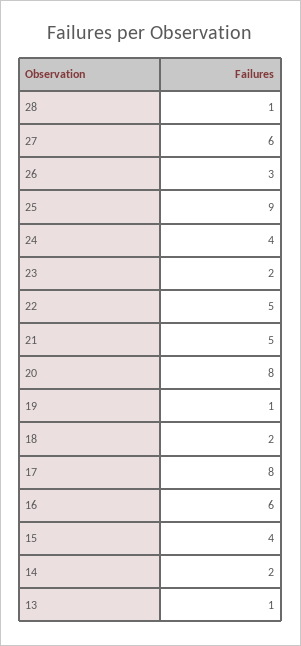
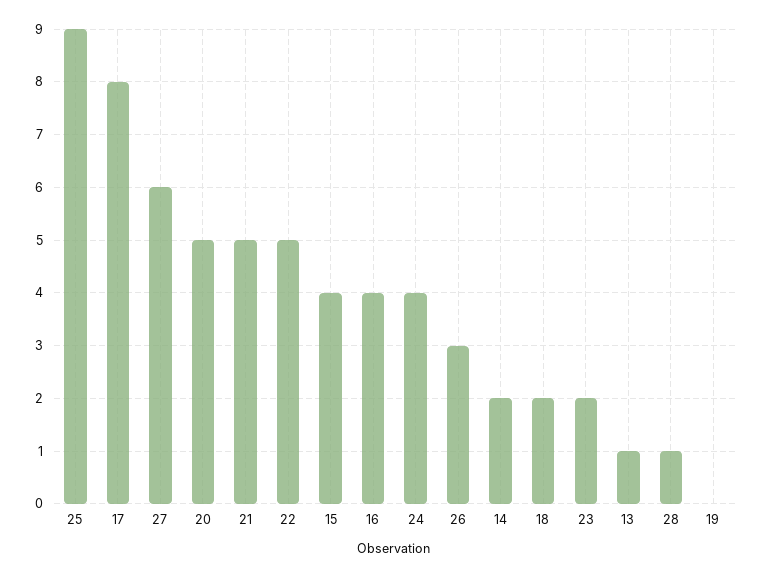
  {
    "28": 1,
    "27": 6,
    "26": 3,
    "25": 9,
    "24": 4,
    "23": 2,
    "22": 5,
    "21": 5,
-   "20": 8,
+   "20": 5,
-   "19": 1,
+   "19": 0,
    "18": 2,
    "17": 8,
-   "16": 6,
+   "16": 4,
    "15": 4,
    "14": 2,
    "13": 1
  }

